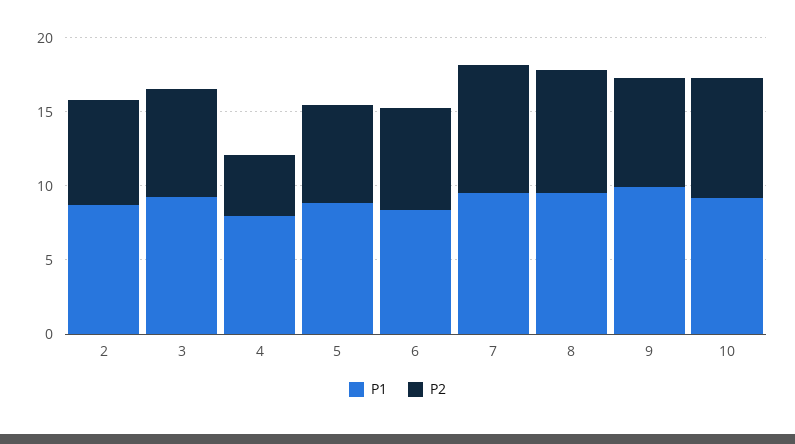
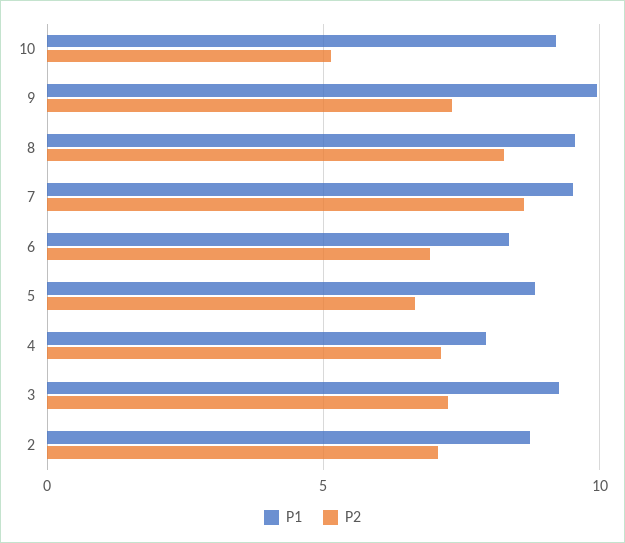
  {
    "P1": {
      "2": 8.5,
      "3": 9.5,
      "4": 8,
      "5": 9,
      "6": 8.5,
      "7": 9.5,
      "8": 9.5,
      "9": 10,
      "10": 9
    },
    "P2": {
      "2": 7,
      "3": 7.5,
-     "4": 4,
+     "4": 7,
      "5": 6.5,
      "6": 7,
      "7": 8.5,
      "8": 8.5,
      "9": 7.5,
-     "10": 8
+     "10": 5
    }
  }

